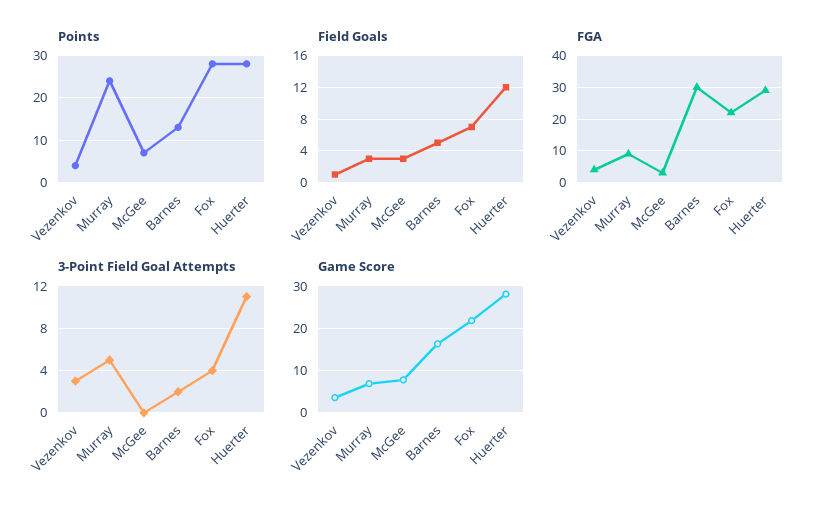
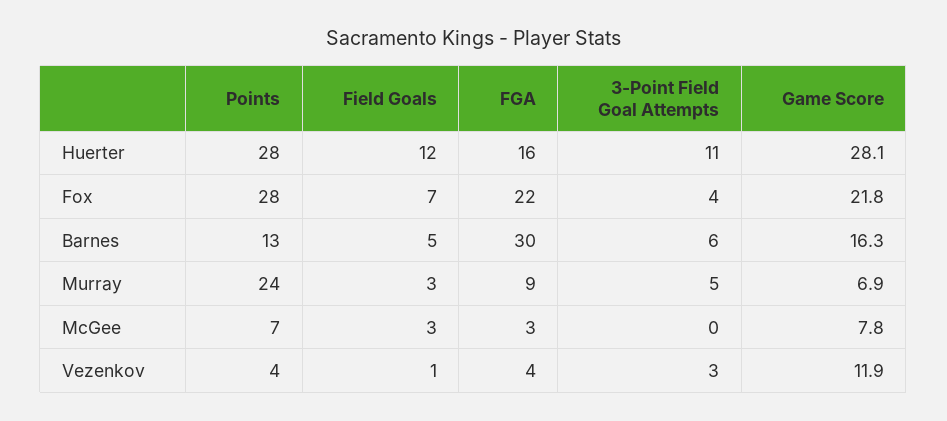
  {
    "Points": {
      "Vezenkov": 4,
      "Murray": 24,
      "McGee": 7,
      "Barnes": 13,
      "Fox": 28,
      "Huerter": 28
    },
    "Field Goals": {
      "Vezenkov": 1,
      "Murray": 3,
      "McGee": 3,
      "Barnes": 5,
      "Fox": 7,
      "Huerter": 12
    },
    "FGA": {
      "Vezenkov": 4,
      "Murray": 9,
      "McGee": 3,
      "Barnes": 30,
      "Fox": 22,
-     "Huerter": 30
+     "Huerter": 16
    },
    "3-Point Field Goal Attempts": {
      "Vezenkov": 3,
      "Murray": 5,
      "McGee": 0,
-     "Barnes": 2,
+     "Barnes": 6,
      "Fox": 4,
      "Huerter": 11
    },
    "Game Score": {
-     "Vezenkov": 4,
+     "Vezenkov": 11.9,
      "Murray": 6.9,
      "McGee": 7.8,
      "Barnes": 16.3,
      "Fox": 21.8,
      "Huerter": 28.1
    }
  }

